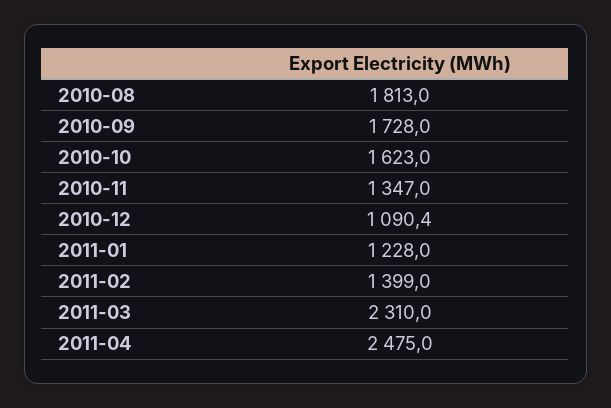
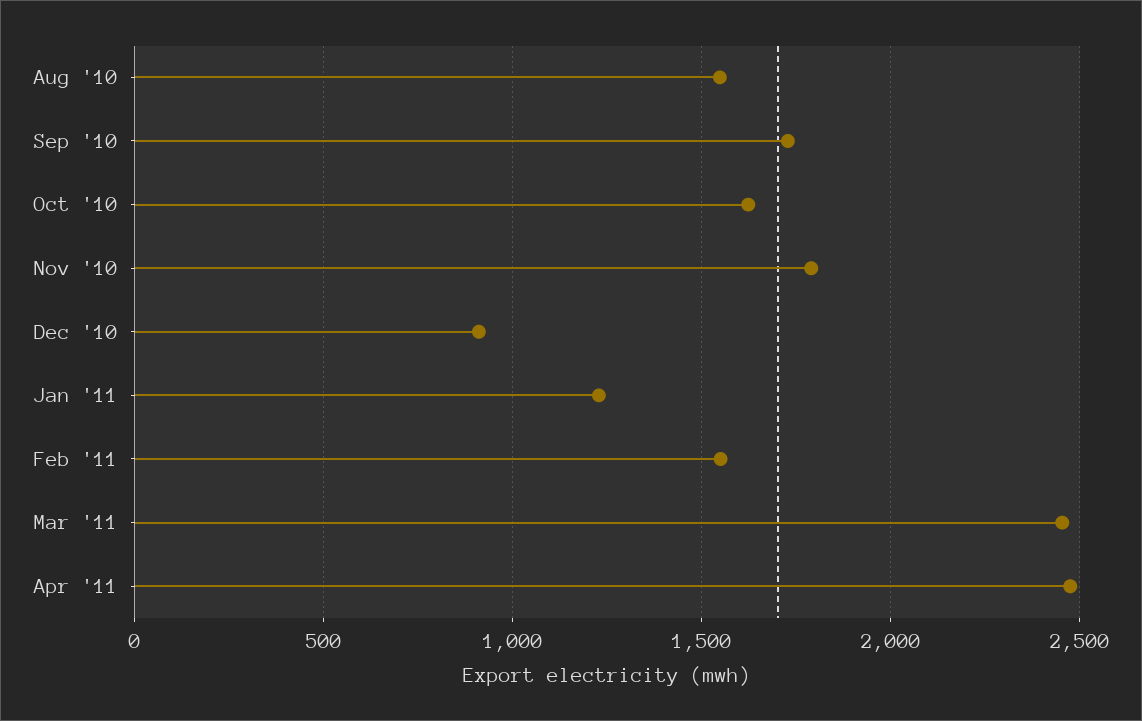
  {
-   "2010-08": 1813,
+   "2010-08": 1550,
    "2010-09": 1728,
    "2010-10": 1623,
-   "2010-11": 1347,
+   "2010-11": 1800,
-   "2010-12": 1090.4,
+   "2010-12": 900,
    "2011-01": 1228,
-   "2011-02": 1399,
+   "2011-02": 1550,
-   "2011-03": 2310,
+   "2011-03": 2450,
    "2011-04": 2475
  }

